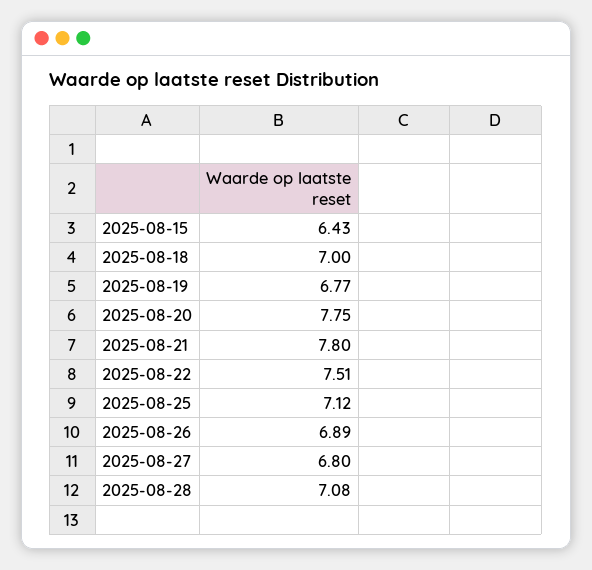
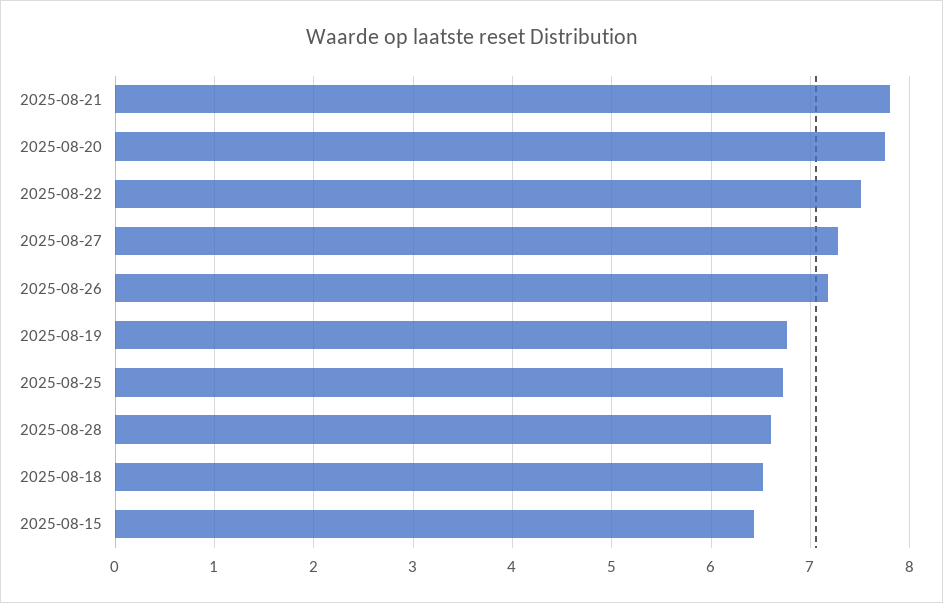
  {
    "2025-08-15": 6.43,
-   "2025-08-18": 7,
+   "2025-08-18": 6.5,
    "2025-08-19": 6.77,
    "2025-08-20": 7.75,
    "2025-08-21": 7.8,
    "2025-08-22": 7.51,
-   "2025-08-25": 7.12,
+   "2025-08-25": 6.7,
-   "2025-08-26": 6.89,
+   "2025-08-26": 7.2,
-   "2025-08-27": 6.8,
+   "2025-08-27": 7.3,
-   "2025-08-28": 7.08
+   "2025-08-28": 6.6
  }

